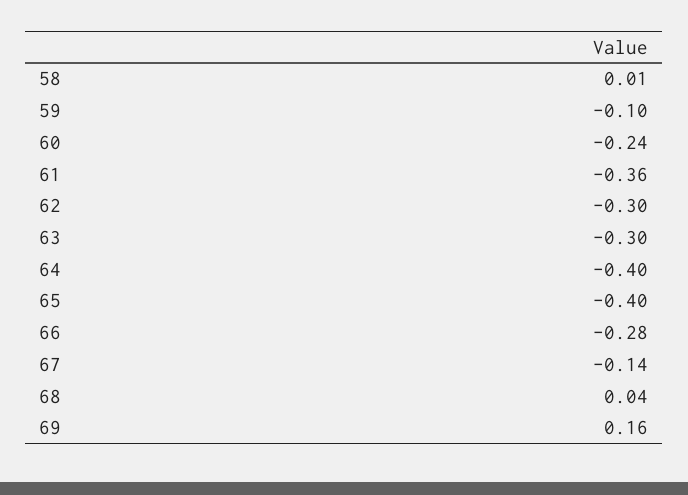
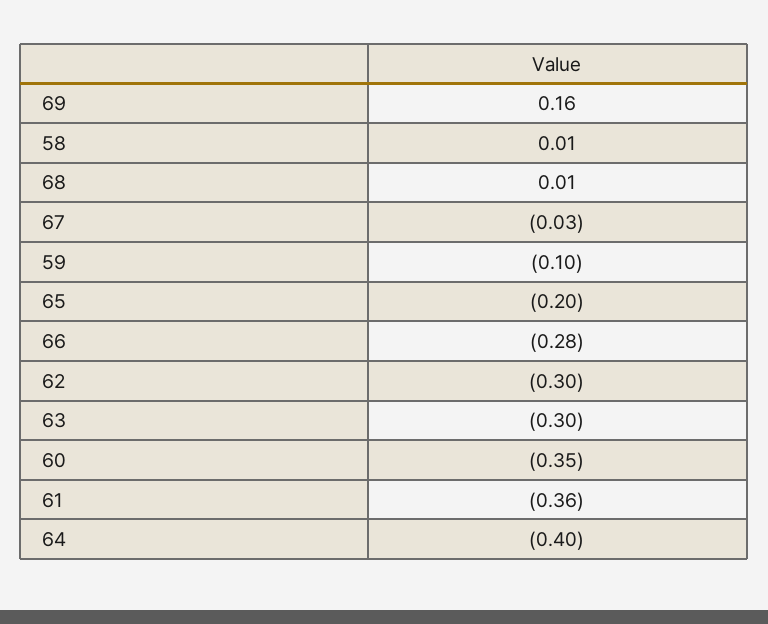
  {
    "58": 0.01,
    "59": -0.1,
-   "60": -0.24,
+   "60": -0.35,
    "61": -0.36,
    "62": -0.3,
    "63": -0.3,
    "64": -0.4,
-   "65": -0.4,
+   "65": -0.2,
    "66": -0.28,
-   "67": -0.14,
+   "67": -0.03,
-   "68": 0.04,
+   "68": 0.01,
    "69": 0.16
  }

